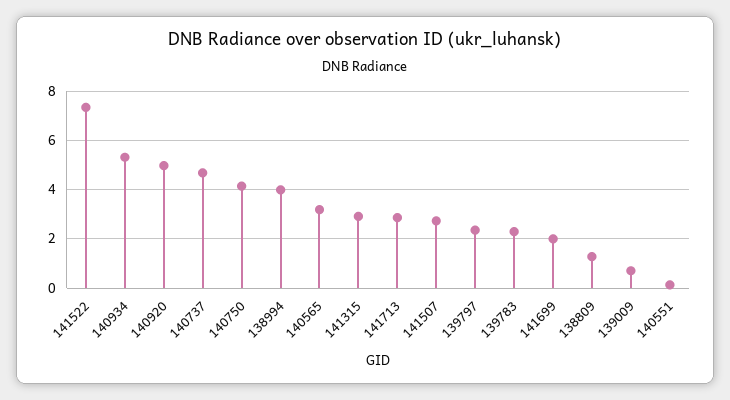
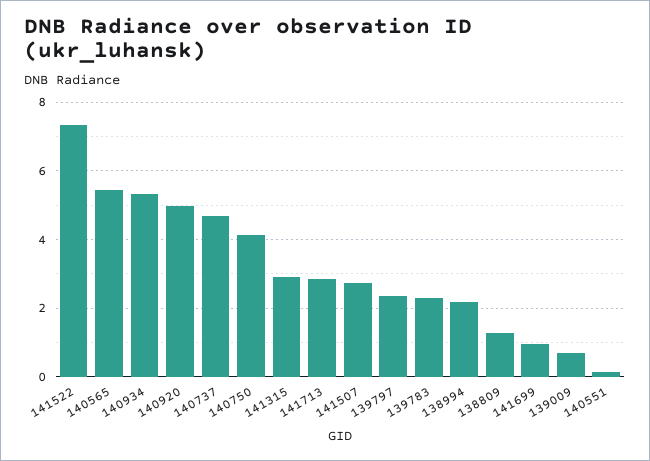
  {
    "141522": 7.4,
    "140934": 5.4,
    "140920": 5,
    "140737": 4.6,
    "140750": 4.2,
-   "138994": 4,
+   "138994": 2.2,
-   "140565": 3.25,
+   "140565": 5.4,
    "141315": 3,
    "141713": 2.8,
    "141507": 2.8,
    "139797": 2.4,
    "139783": 2.2,
-   "141699": 2,
+   "141699": 1,
    "138809": 1.2,
    "139009": 0.8,
    "140551": 0.2
  }

